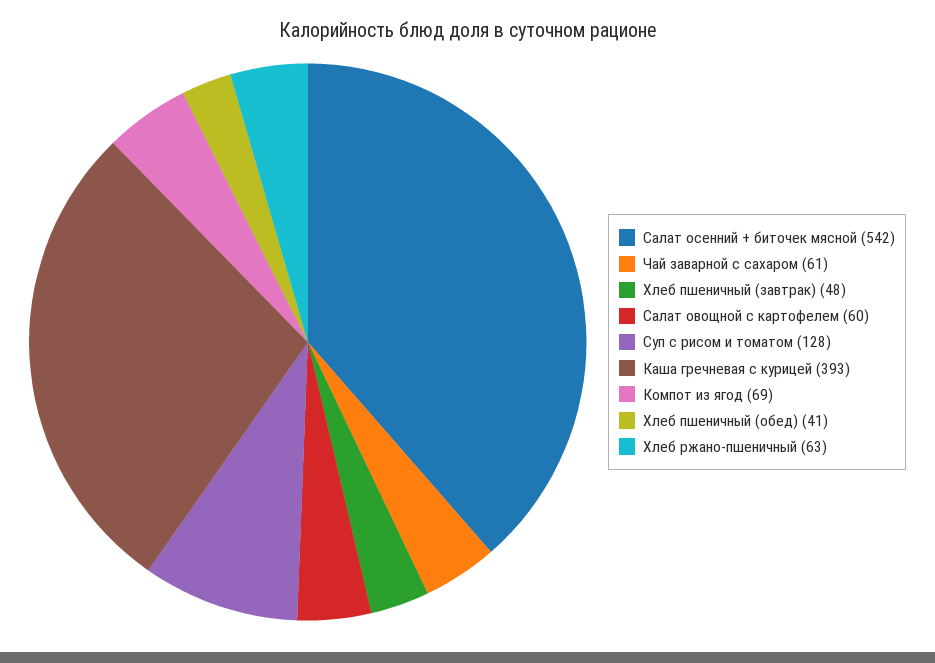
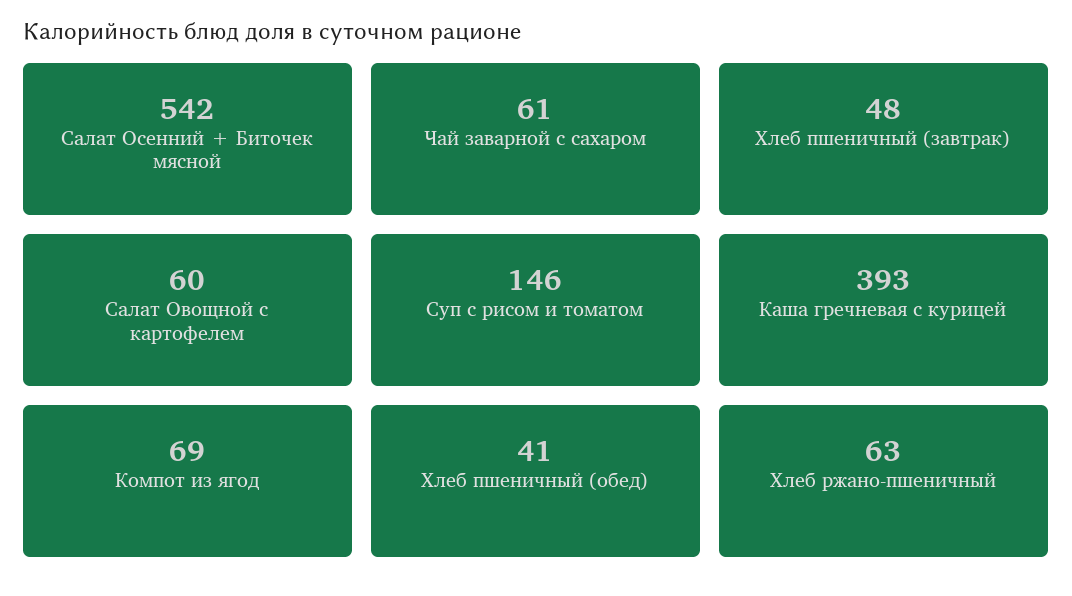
  {
    "Салат осенний + биточек мясной": 542,
    "Чай заварной с сахаром": 61,
    "Хлеб пшеничный (завтрак)": 48,
    "Салат овощной с картофелем": 60,
-   "Суп с рисом и томатом": 128,
+   "Суп с рисом и томатом": 146,
    "Каша гречневая с курицей": 393,
    "Компот из ягод": 69,
    "Хлеб пшеничный (обед)": 41,
    "Хлеб ржано-пшеничный": 63
  }

